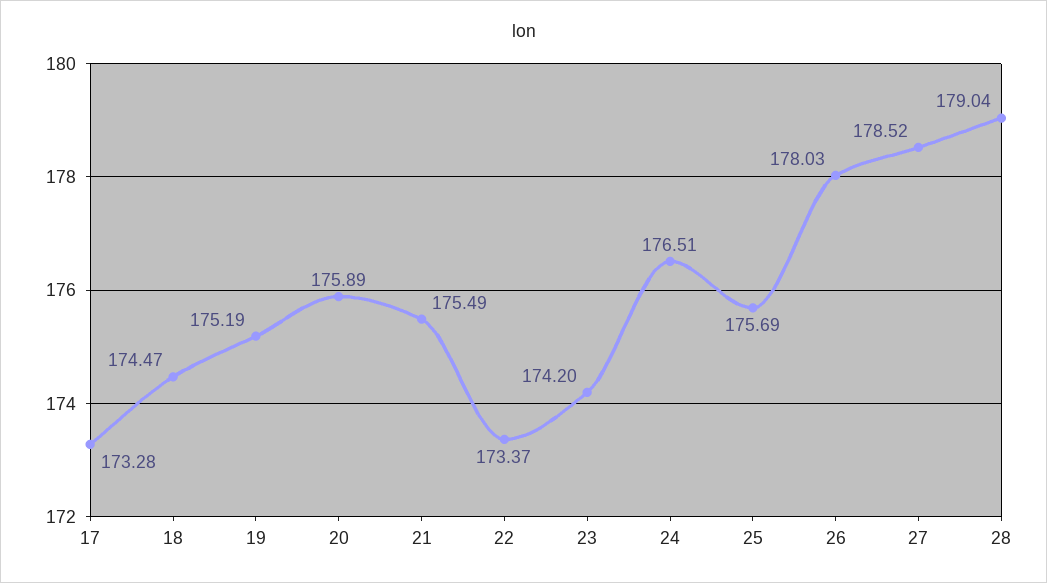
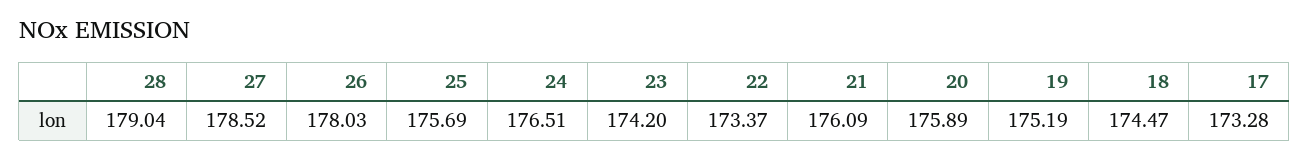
  {
    "17": 173.28,
    "18": 174.47,
    "19": 175.19,
    "20": 175.89,
-   "21": 175.49,
+   "21": 176.09,
    "22": 173.37,
    "23": 174.2,
    "24": 176.51,
    "25": 175.69,
    "26": 178.03,
    "27": 178.52,
    "28": 179.04
  }

